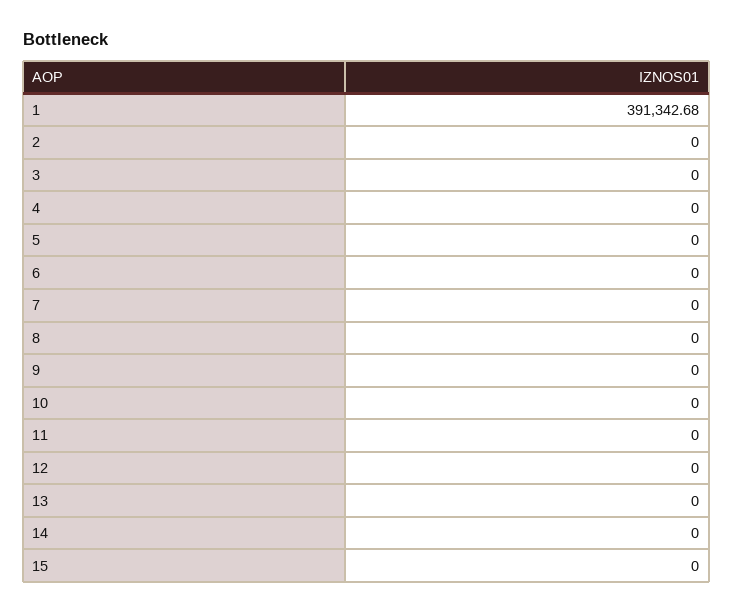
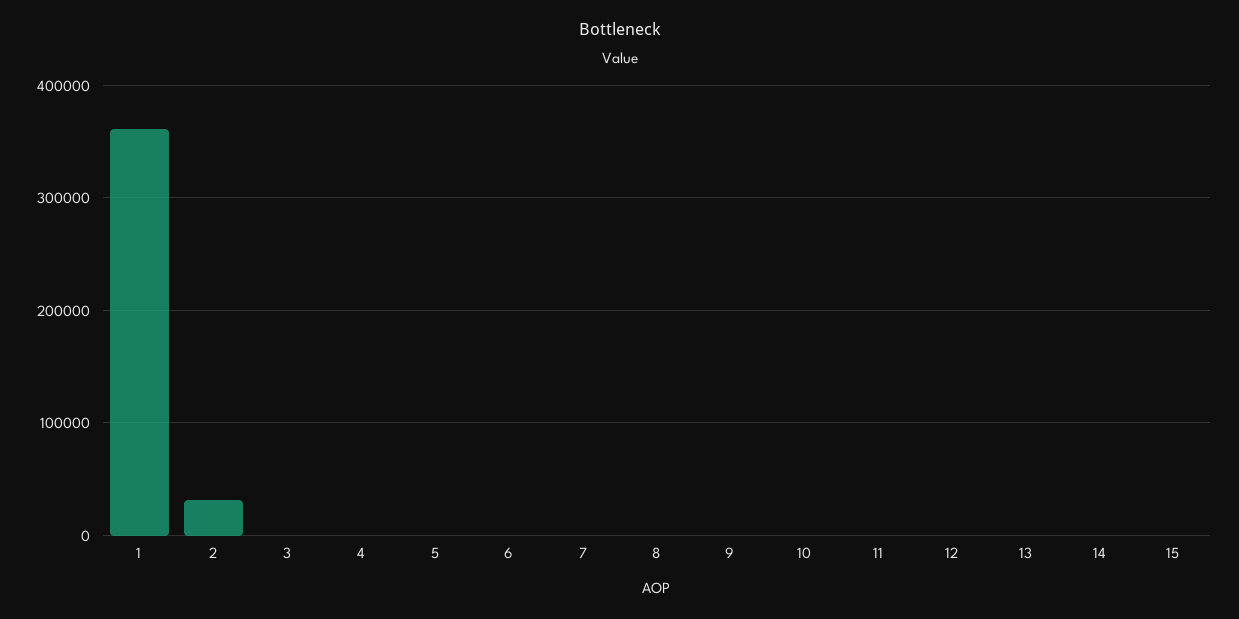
  {
-   "1": 391342.68,
+   "1": 360000,
-   "2": 0,
+   "2": 30000,
    "3": 0,
    "4": 0,
    "5": 0,
    "6": 0,
    "7": 0,
    "8": 0,
    "9": 0,
    "10": 0,
    "11": 0,
    "12": 0,
    "13": 0,
    "14": 0,
    "15": 0
  }

